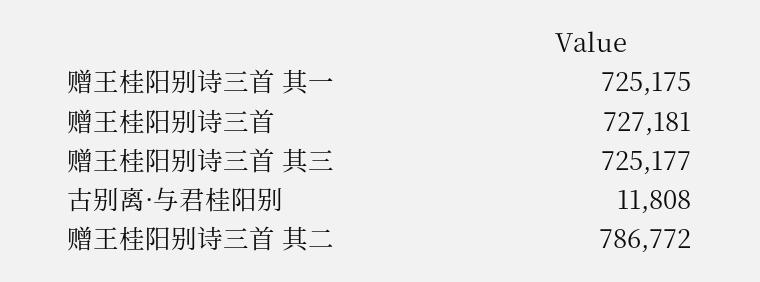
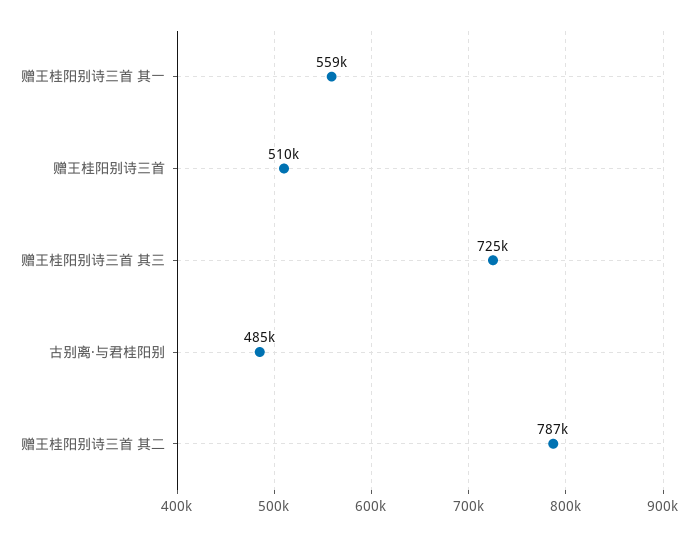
  {
-   "赠王桂阳别诗三首 其一": 725175,
+   "赠王桂阳别诗三首 其一": 559000,
-   "赠王桂阳别诗三首": 727181,
+   "赠王桂阳别诗三首": 510000,
    "赠王桂阳别诗三首 其三": 725177,
-   "古别离·与君桂阳别": 11808,
+   "古别离·与君桂阳别": 485000,
    "赠王桂阳别诗三首 其二": 786772
  }

